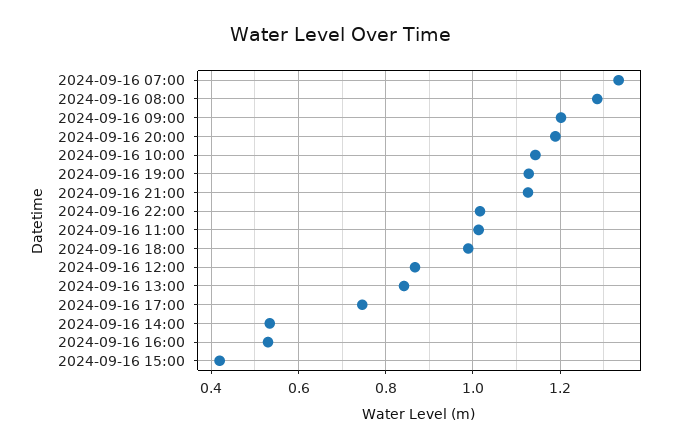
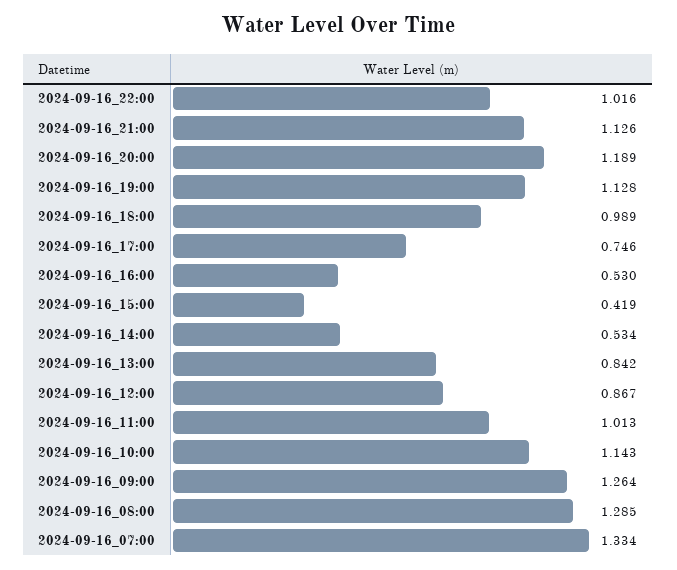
  {
    "2024-09-16 07:00": 1.334,
    "2024-09-16 08:00": 1.285,
-   "2024-09-16 09:00": 1.2,
+   "2024-09-16 09:00": 1.264,
    "2024-09-16 20:00": 1.189,
    "2024-09-16 10:00": 1.143,
    "2024-09-16 19:00": 1.128,
    "2024-09-16 21:00": 1.126,
    "2024-09-16 22:00": 1.016,
    "2024-09-16 11:00": 1.013,
    "2024-09-16 18:00": 0.989,
    "2024-09-16 12:00": 0.867,
    "2024-09-16 13:00": 0.842,
    "2024-09-16 17:00": 0.746,
    "2024-09-16 14:00": 0.534,
    "2024-09-16 16:00": 0.53,
    "2024-09-16 15:00": 0.419
  }

